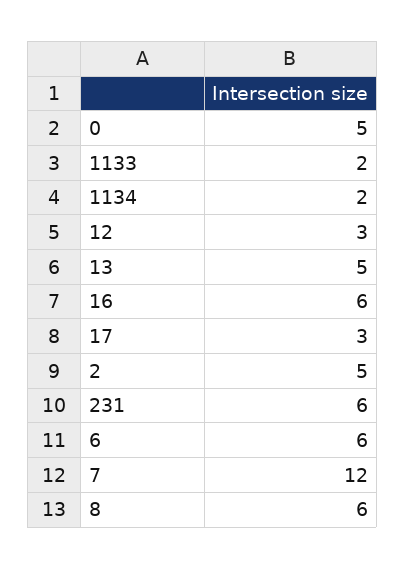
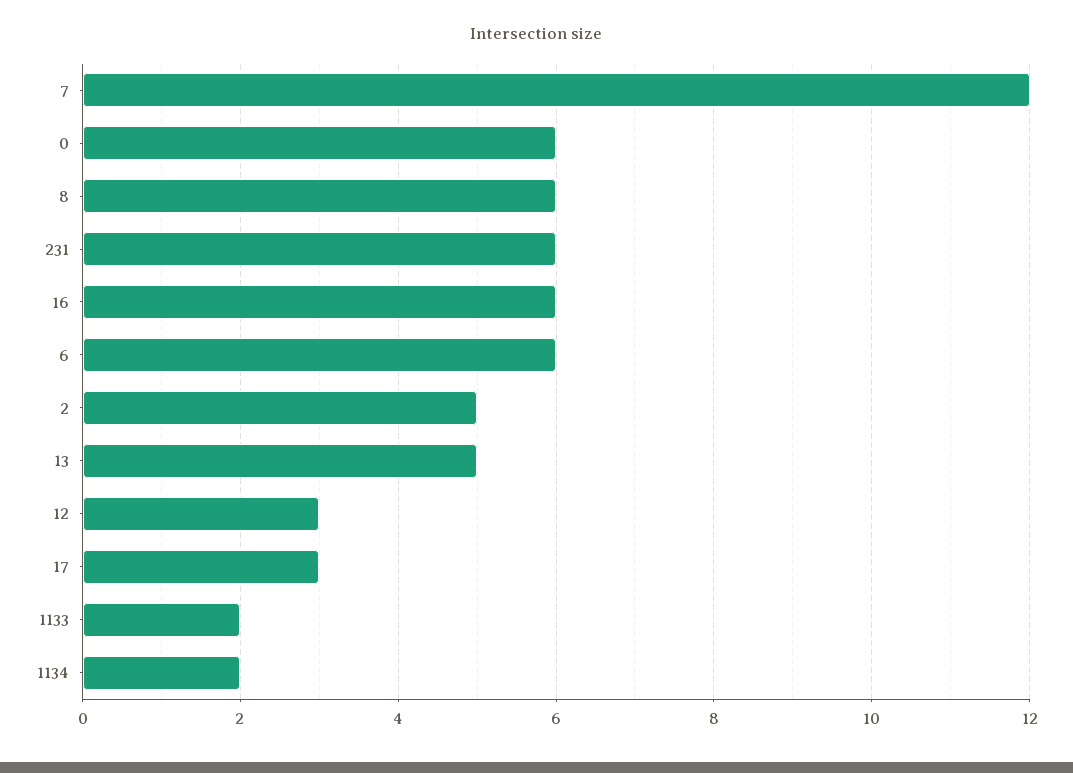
  {
-   "0": 5,
+   "0": 6,
    "1133": 2,
    "1134": 2,
    "12": 3,
    "13": 5,
    "16": 6,
    "17": 3,
    "2": 5,
    "231": 6,
    "6": 6,
    "7": 12,
    "8": 6
  }

